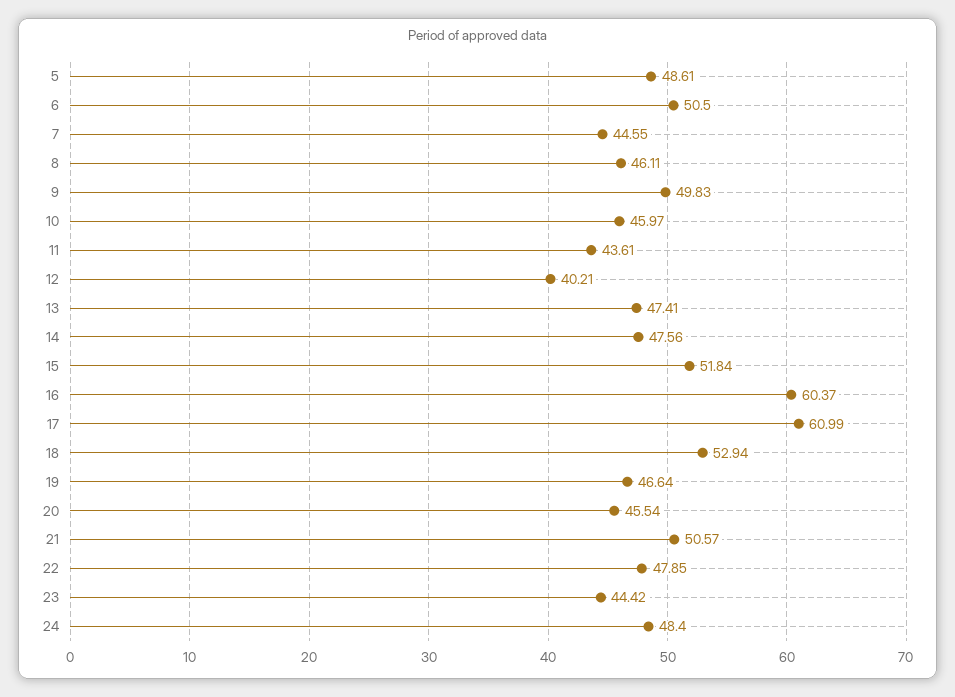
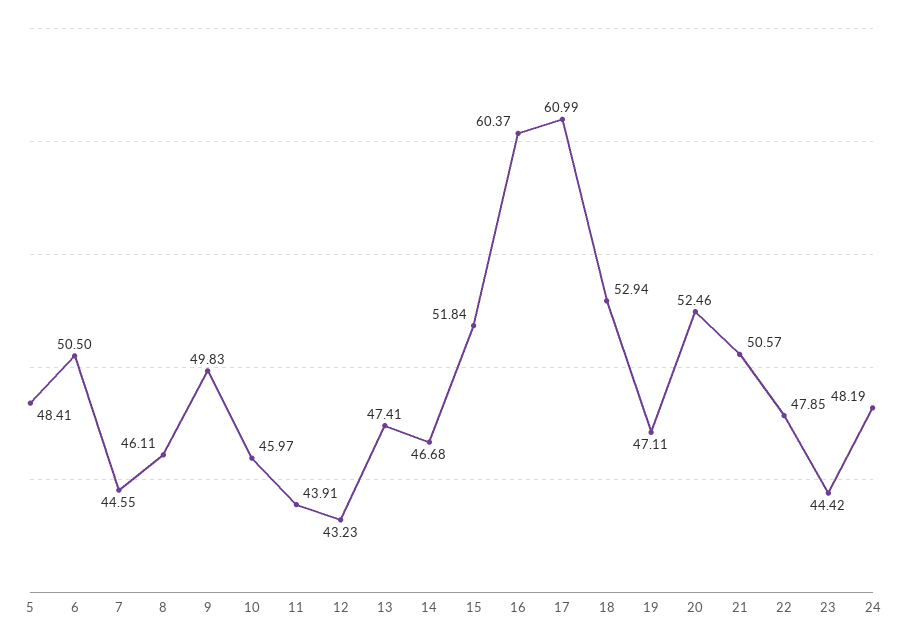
  {
-   "5": 48.61,
+   "5": 48.41,
    "6": 50.5,
    "7": 44.55,
    "8": 46.11,
    "9": 49.83,
    "10": 45.97,
-   "11": 43.61,
+   "11": 43.91,
-   "12": 40.21,
+   "12": 43.23,
    "13": 47.41,
-   "14": 47.56,
+   "14": 46.68,
    "15": 51.84,
    "16": 60.37,
    "17": 60.99,
    "18": 52.94,
-   "19": 46.64,
+   "19": 47.11,
-   "20": 45.54,
+   "20": 52.46,
    "21": 50.57,
    "22": 47.85,
    "23": 44.42,
-   "24": 48.4
+   "24": 48.19
  }

